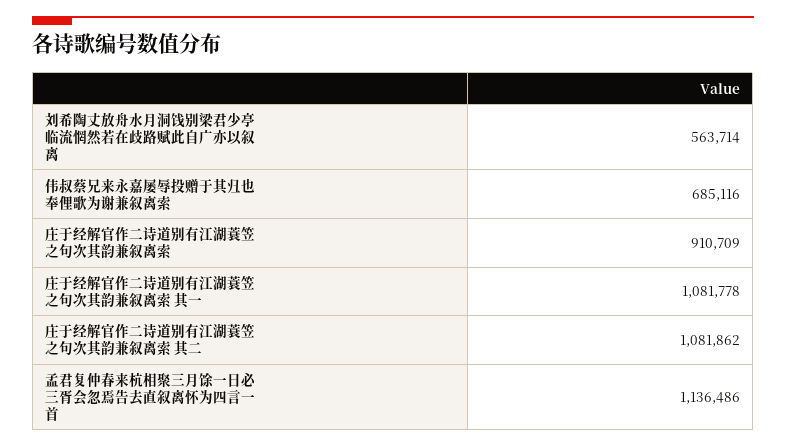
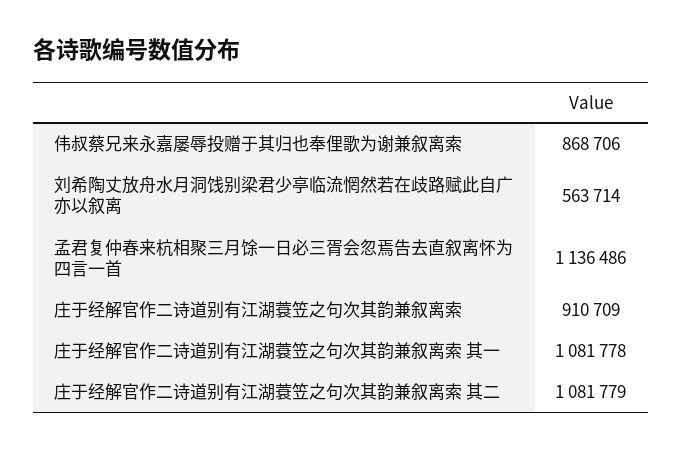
  {
    "刘希陶丈放舟水月洞饯别梁君少亭临流惘然若在歧路赋此自广亦以叙离": 563714,
-   "伟叔蔡兄来永嘉屡辱投赠于其归也奉俚歌为谢兼叙离索": 685116,
+   "伟叔蔡兄来永嘉屡辱投赠于其归也奉俚歌为谢兼叙离索": 868706,
    "庄于经解官作二诗道别有江湖蓑笠之句次其韵兼叙离索": 910709,
    "庄于经解官作二诗道别有江湖蓑笠之句次其韵兼叙离索 其一": 1081778,
-   "庄于经解官作二诗道别有江湖蓑笠之句次其韵兼叙离索 其二": 1081862,
+   "庄于经解官作二诗道别有江湖蓑笠之句次其韵兼叙离索 其二": 1081779,
    "孟君复仲春来杭相聚三月馀一日必三胥会忽焉告去直叙离怀为四言一首": 1136486
  }

